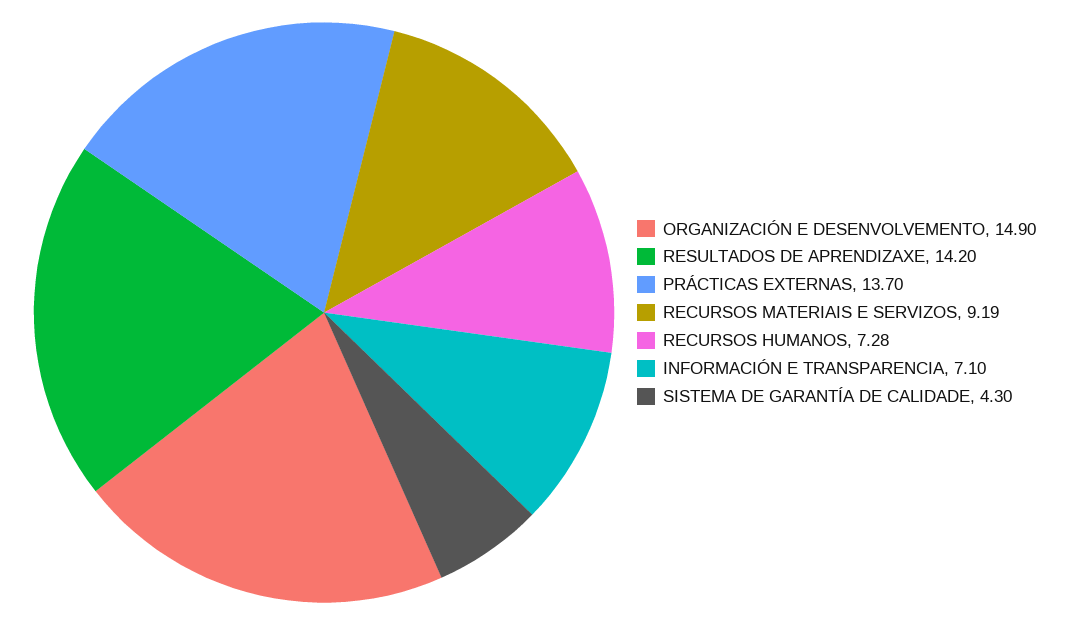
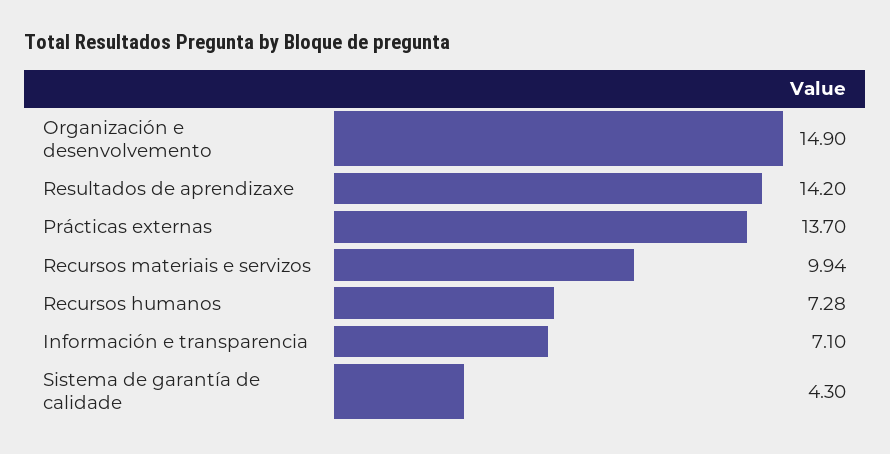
  {
    "ORGANIZACIÓN E DESENVOLVEMENTO": 14.9,
    "RESULTADOS DE APRENDIZAXE": 14.2,
    "PRÁCTICAS EXTERNAS": 13.7,
-   "RECURSOS MATERIAIS E SERVIZOS": 9.19,
+   "RECURSOS MATERIAIS E SERVIZOS": 9.94,
    "RECURSOS HUMANOS": 7.28,
    "INFORMACIÓN E TRANSPARENCIA": 7.1,
    "SISTEMA DE GARANTÍA DE CALIDADE": 4.3
  }

